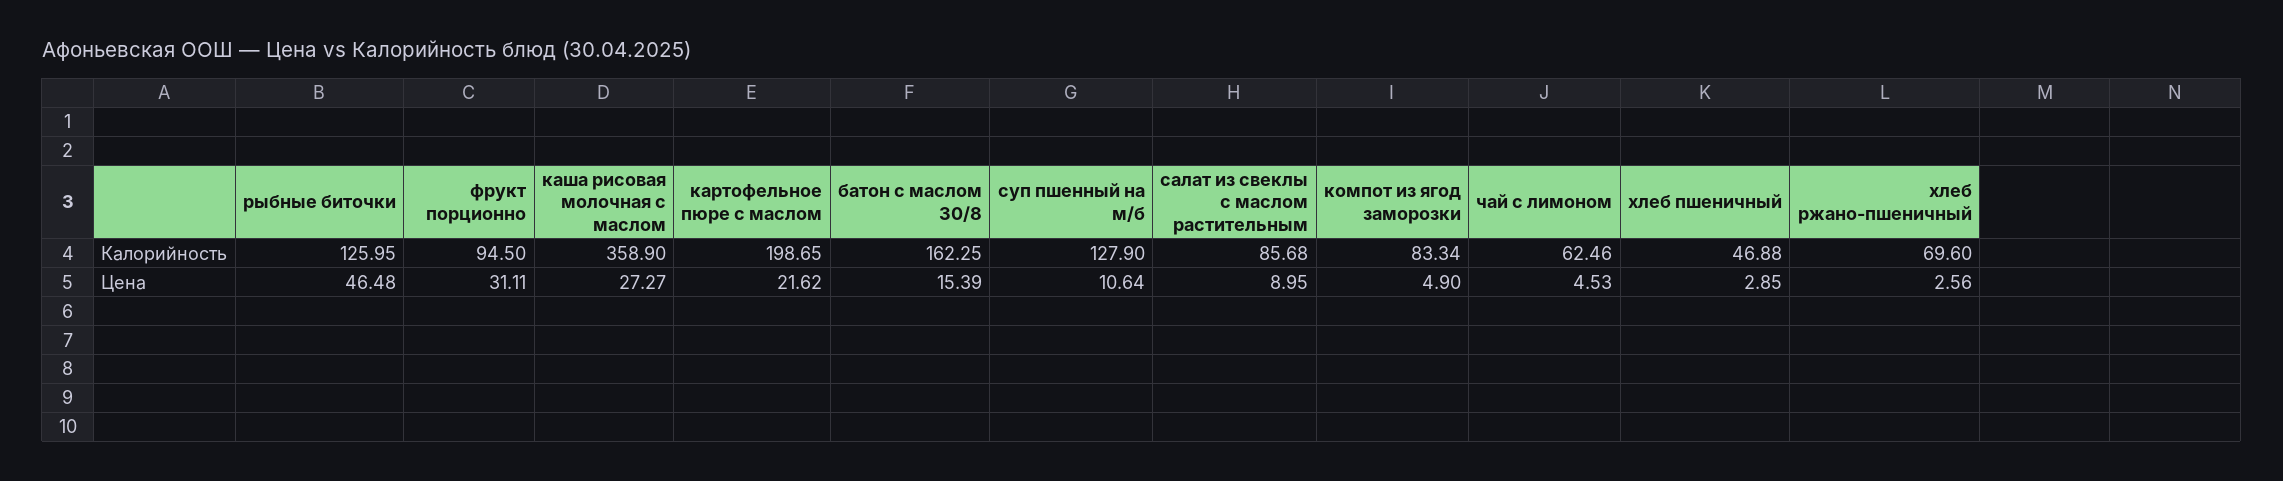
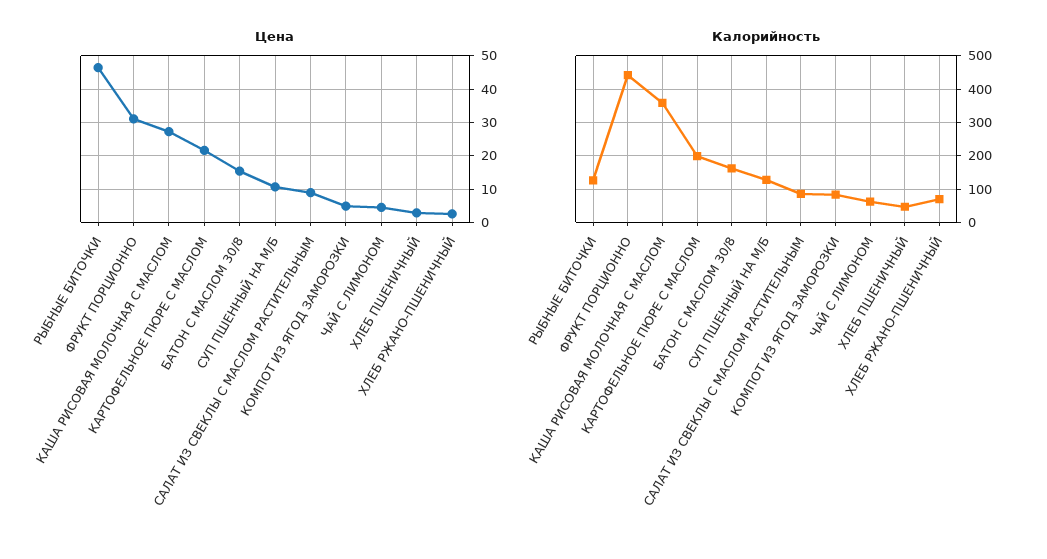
  {
    "Калорийность": {
      "рыбные биточки": 125.95,
-     "фрукт порционно": 94.5,
+     "фрукт порционно": 440,
      "каша рисовая молочная с маслом": 358.9,
      "картофельное пюре с маслом": 198.65,
      "батон с маслом 30/8": 162.25,
      "суп пшенный на м/б": 127.9,
      "салат из свеклы с маслом растительным": 85.68,
      "компот из ягод заморозки": 83.34,
      "чай с лимоном": 62.46,
      "хлеб пшеничный": 46.88,
      "хлеб ржано-пшеничный": 69.6
    },
    "Цена": {
      "рыбные биточки": 46.48,
      "фрукт порционно": 31.11,
      "каша рисовая молочная с маслом": 27.27,
      "картофельное пюре с маслом": 21.62,
      "батон с маслом 30/8": 15.39,
      "суп пшенный на м/б": 10.64,
      "салат из свеклы с маслом растительным": 8.95,
      "компот из ягод заморозки": 4.9,
      "чай с лимоном": 4.53,
      "хлеб пшеничный": 2.85,
      "хлеб ржано-пшеничный": 2.56
    }
  }

